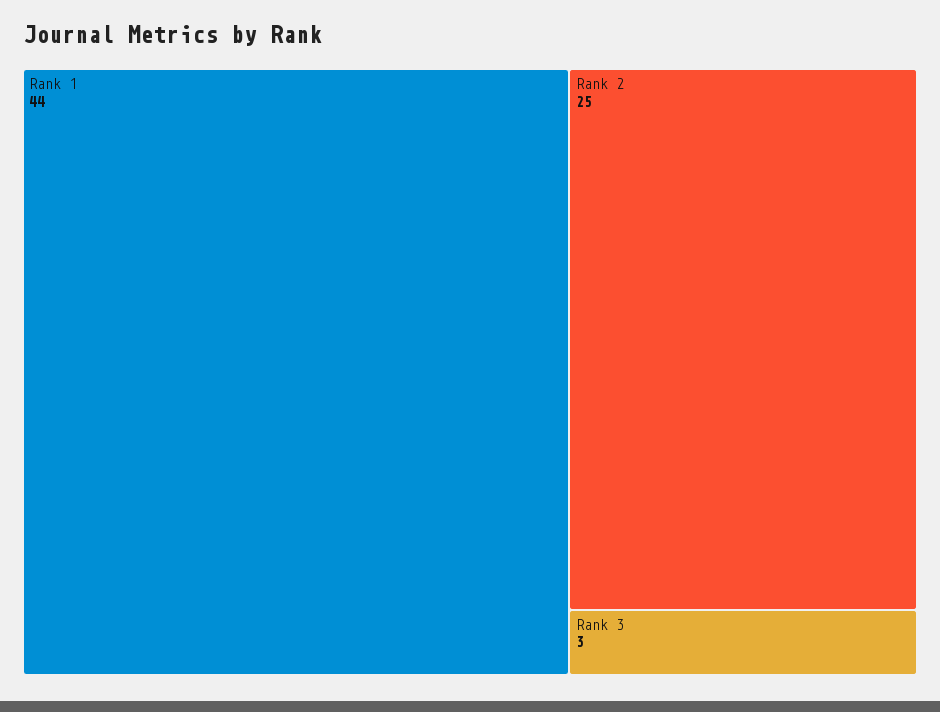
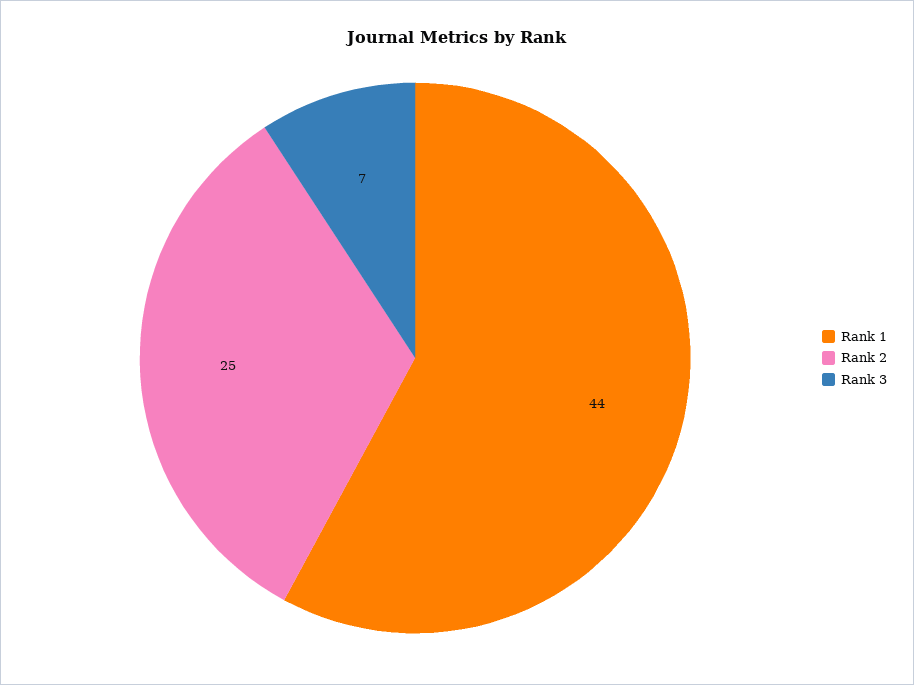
  {
    "Rank 1": 44,
    "Rank 2": 25,
-   "Rank 3": 3
+   "Rank 3": 7
  }

